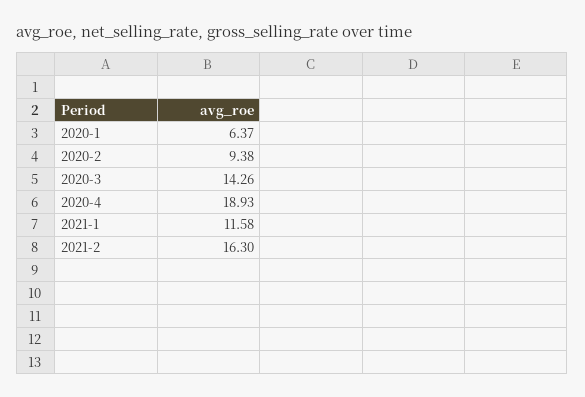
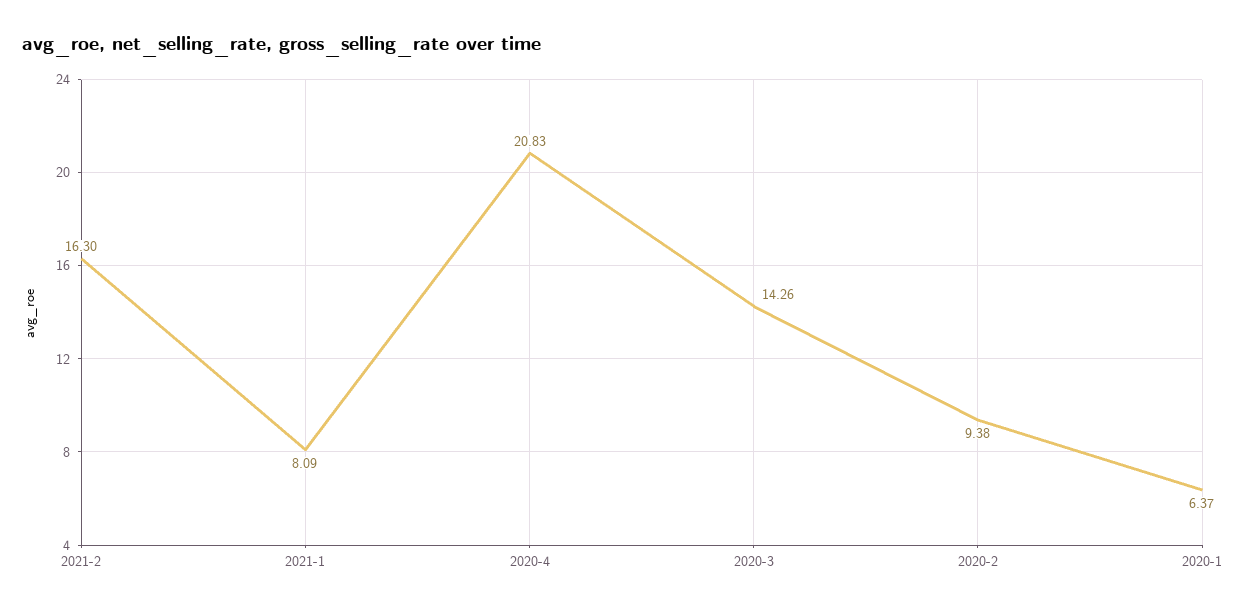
  {
    "2020-1": 6.37,
    "2020-2": 9.38,
    "2020-3": 14.26,
-   "2020-4": 18.93,
+   "2020-4": 20.83,
-   "2021-1": 11.58,
+   "2021-1": 8.09,
    "2021-2": 16.3
  }

